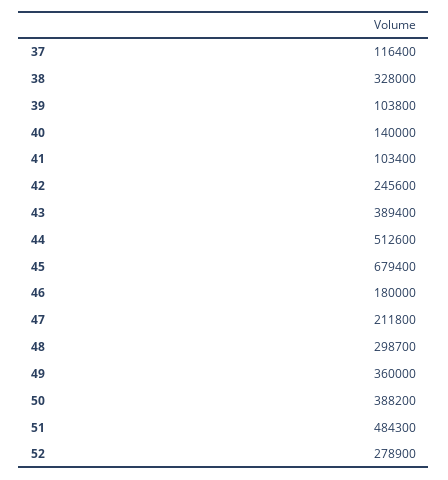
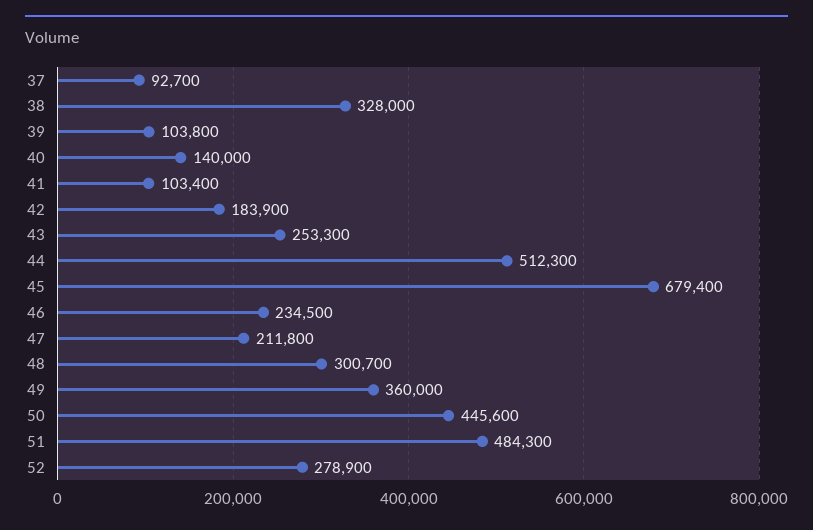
  {
-   "37": 116400,
+   "37": 92700,
    "38": 328000,
    "39": 103800,
    "40": 140000,
    "41": 103400,
-   "42": 245600,
+   "42": 183900,
-   "43": 389400,
+   "43": 253300,
-   "44": 512600,
+   "44": 512300,
    "45": 679400,
-   "46": 180000,
+   "46": 234500,
    "47": 211800,
-   "48": 298700,
+   "48": 300700,
    "49": 360000,
-   "50": 388200,
+   "50": 445600,
    "51": 484300,
    "52": 278900
  }

